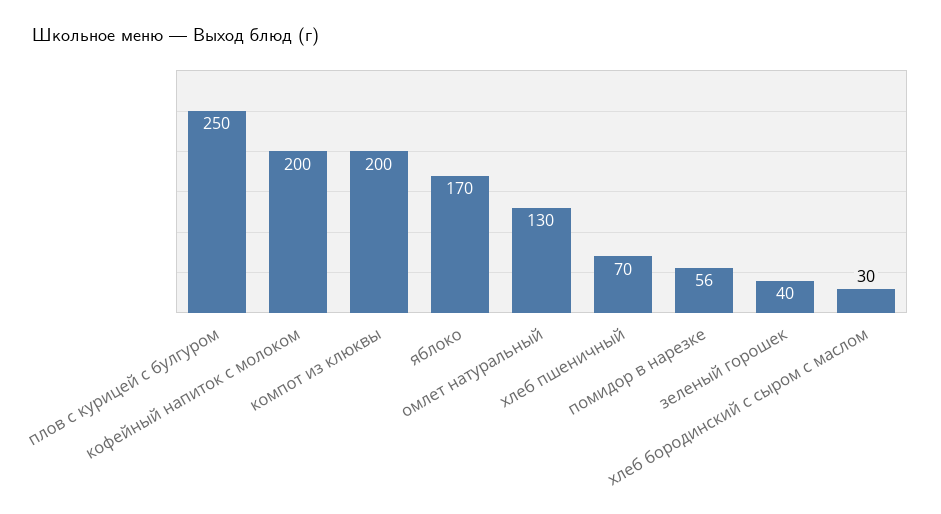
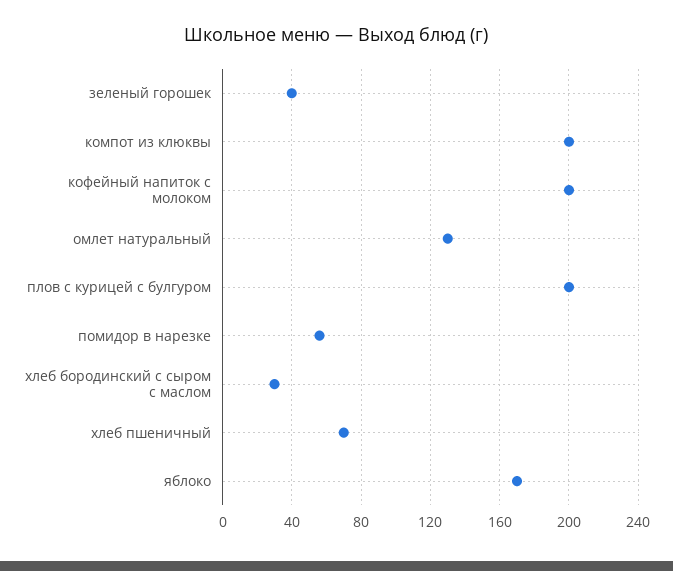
  {
-   "плов с курицей с булгуром": 250,
+   "плов с курицей с булгуром": 200,
    "кофейный напиток с молоком": 200,
    "компот из клюквы": 200,
    "яблоко": 170,
    "омлет натуральный": 130,
    "хлеб пшеничный": 70,
    "помидор в нарезке": 56,
    "зеленый горошек": 40,
    "хлеб бородинский с сыром с маслом": 30
  }

